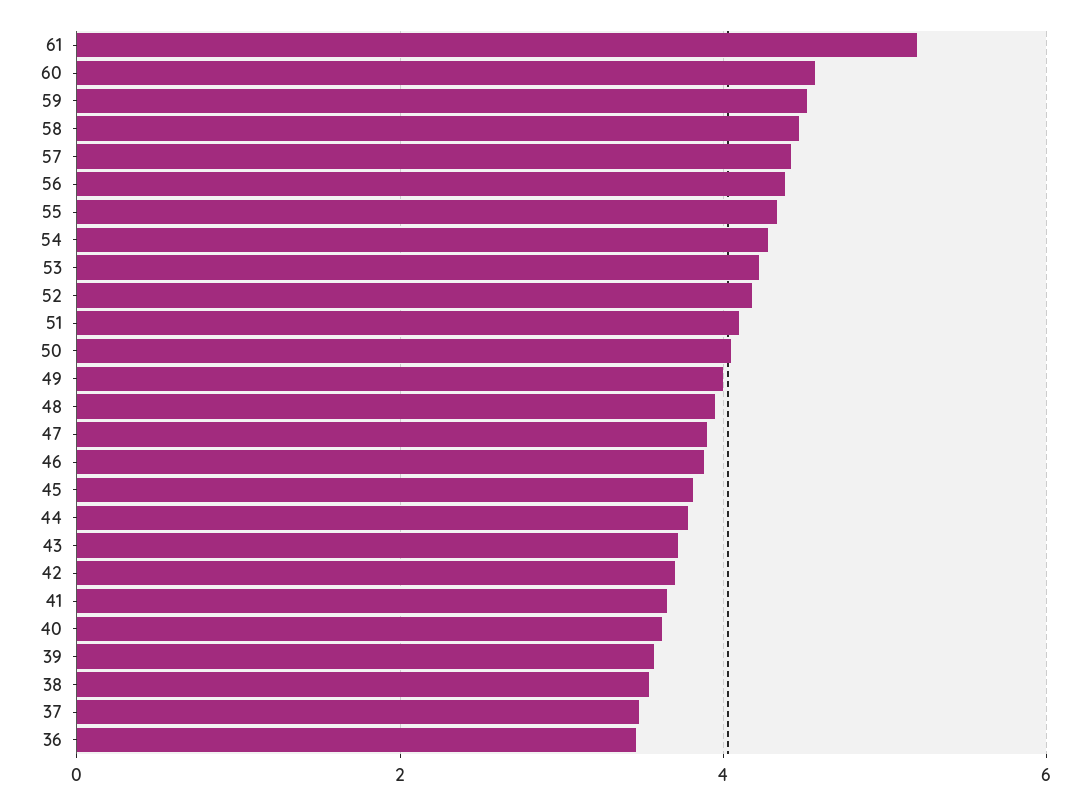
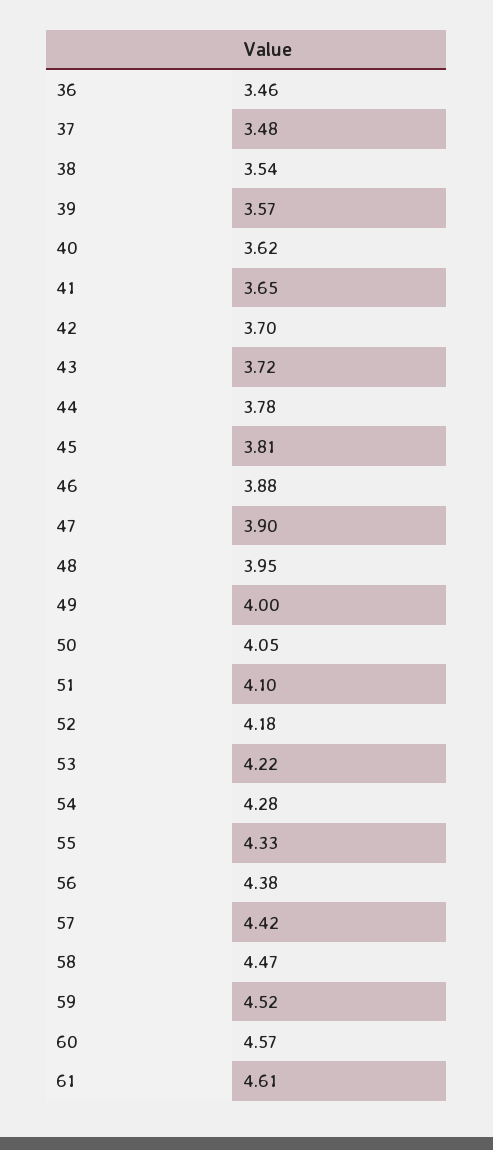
  {
-   "61": 5.2,
+   "61": 4.61,
    "60": 4.57,
    "59": 4.52,
    "58": 4.47,
    "57": 4.42,
    "56": 4.38,
    "55": 4.33,
    "54": 4.28,
    "53": 4.22,
    "52": 4.18,
    "51": 4.1,
    "50": 4.05,
    "49": 4,
    "48": 3.95,
    "47": 3.9,
    "46": 3.88,
    "45": 3.81,
    "44": 3.78,
    "43": 3.72,
    "42": 3.7,
    "41": 3.65,
    "40": 3.62,
    "39": 3.57,
    "38": 3.54,
    "37": 3.48,
    "36": 3.46
  }

